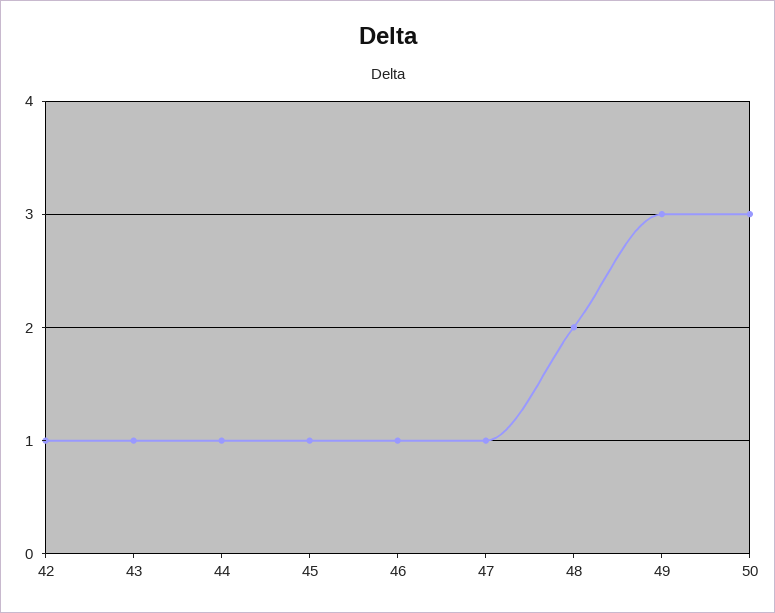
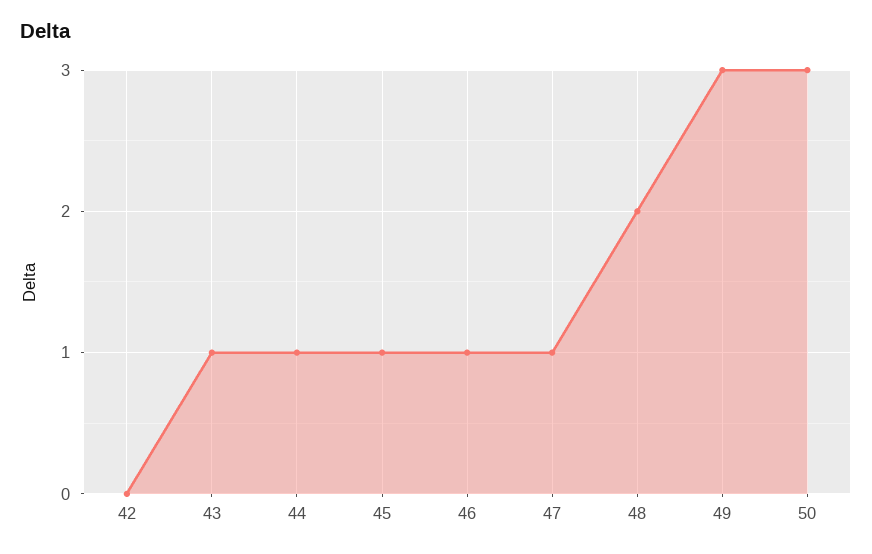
  {
-   "42": 1,
+   "42": 0,
    "43": 1,
    "44": 1,
    "45": 1,
    "46": 1,
    "47": 1,
    "48": 2,
    "49": 3,
    "50": 3
  }

